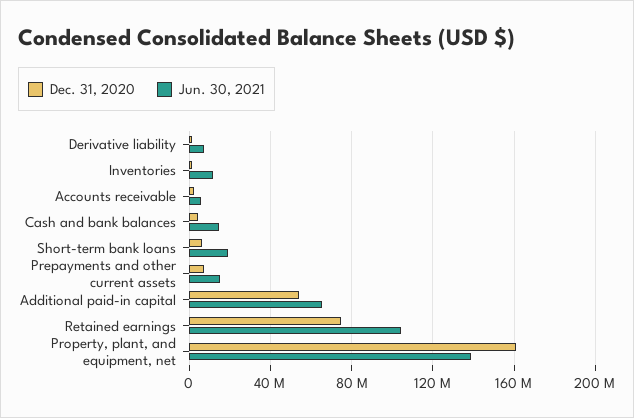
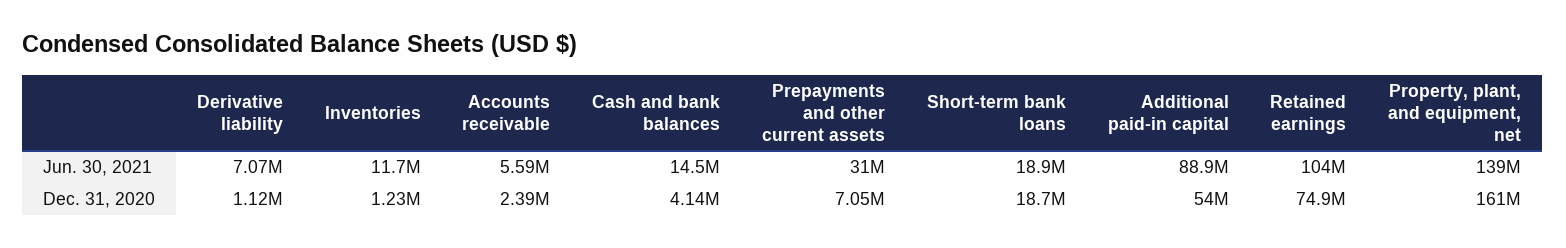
  {
    "Dec. 31, 2020": {
      "Derivative liability": 1120000,
      "Inventories": 1230000,
      "Accounts receivable": 2390000,
      "Cash and bank balances": 4140000,
-     "Short-term bank loans": 5000000,
+     "Short-term bank loans": 18700000,
      "Prepayments and other current assets": 7050000,
      "Additional paid-in capital": 54000000,
      "Retained earnings": 74900000,
      "Property, plant, and equipment, net": 161000000
    },
    "Jun. 30, 2021": {
      "Derivative liability": 7070000,
      "Inventories": 11700000,
      "Accounts receivable": 5590000,
      "Cash and bank balances": 14500000,
      "Short-term bank loans": 18900000,
-     "Prepayments and other current assets": 15000000,
+     "Prepayments and other current assets": 31000000,
-     "Additional paid-in capital": 65000000,
+     "Additional paid-in capital": 88900000,
      "Retained earnings": 104000000,
      "Property, plant, and equipment, net": 139000000
    }
  }

